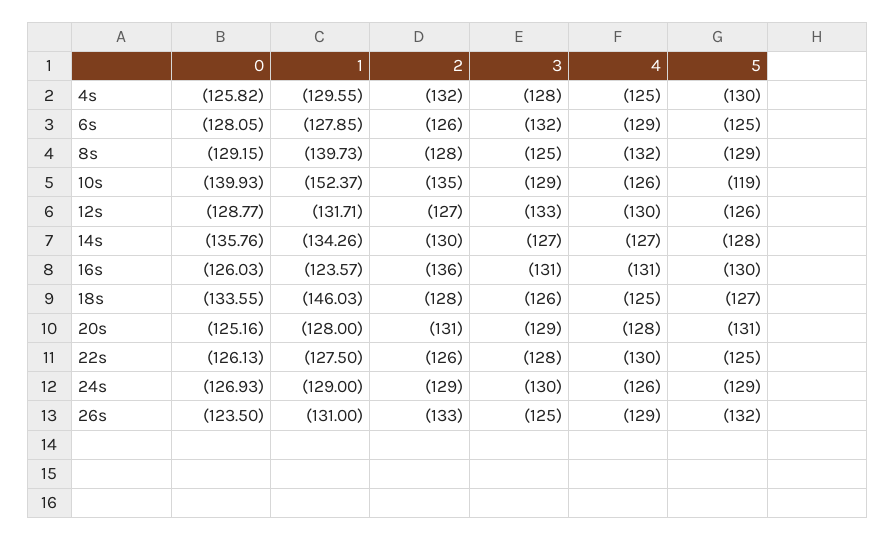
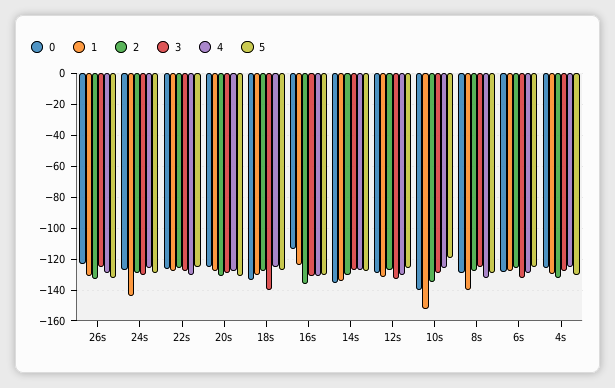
  {
    "0": {
      "4s": -125.82,
      "6s": -128.05,
      "8s": -129.15,
      "10s": -139.93,
      "12s": -128.77,
      "14s": -135.76,
-     "16s": -126.03,
+     "16s": -115,
      "18s": -133.55,
      "20s": -125.16,
      "22s": -126.13,
      "24s": -126.93,
      "26s": -123.5
    },
    "1": {
      "4s": -129.55,
      "6s": -127.85,
      "8s": -139.73,
      "10s": -152.37,
      "12s": -131.71,
      "14s": -134.26,
      "16s": -123.57,
-     "18s": -146.03,
+     "18s": -130,
      "20s": -128,
      "22s": -127.5,
-     "24s": -129,
+     "24s": -145,
      "26s": -131
    },
    "2": {
      "4s": -132,
      "6s": -126,
      "8s": -128,
      "10s": -135,
      "12s": -127,
      "14s": -130,
      "16s": -136,
      "18s": -128,
      "20s": -131,
      "22s": -126,
      "24s": -129,
      "26s": -133
    },
    "3": {
      "4s": -128,
      "6s": -132,
      "8s": -125,
      "10s": -129,
      "12s": -133,
      "14s": -127,
      "16s": -131,
-     "18s": -126,
+     "18s": -140,
      "20s": -129,
      "22s": -128,
      "24s": -130,
      "26s": -125
    },
    "4": {
      "4s": -125,
      "6s": -129,
      "8s": -132,
      "10s": -126,
      "12s": -130,
      "14s": -127,
      "16s": -131,
      "18s": -125,
      "20s": -128,
      "22s": -130,
      "24s": -126,
      "26s": -129
    },
    "5": {
      "4s": -130,
      "6s": -125,
      "8s": -129,
      "10s": -119,
      "12s": -126,
      "14s": -128,
      "16s": -130,
      "18s": -127,
      "20s": -131,
      "22s": -125,
      "24s": -129,
      "26s": -132
    }
  }

